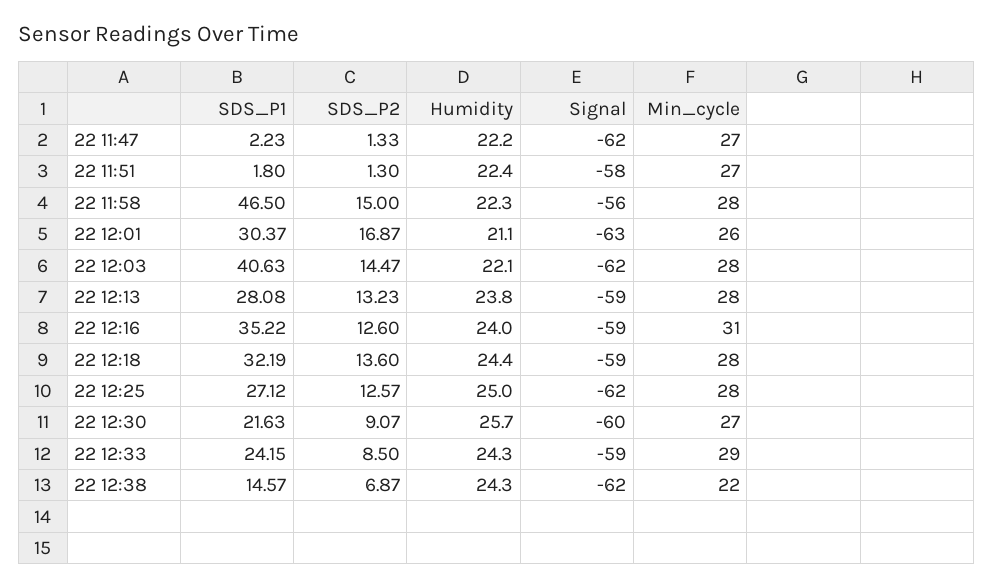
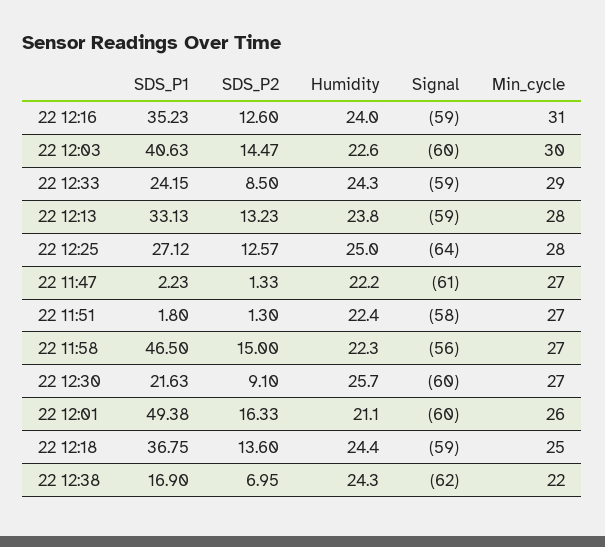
  {
    "SDS_P1": {
      "22 11:47": 2.23,
      "22 11:51": 1.8,
      "22 11:58": 46.5,
-     "22 12:01": 30.37,
+     "22 12:01": 49.38,
      "22 12:03": 40.63,
-     "22 12:13": 28.08,
+     "22 12:13": 33.13,
-     "22 12:16": 35.22,
+     "22 12:16": 35.23,
-     "22 12:18": 32.19,
+     "22 12:18": 36.75,
      "22 12:25": 27.12,
      "22 12:30": 21.63,
      "22 12:33": 24.15,
-     "22 12:38": 14.57
+     "22 12:38": 16.9
    },
    "SDS_P2": {
      "22 11:47": 1.33,
      "22 11:51": 1.3,
      "22 11:58": 15,
-     "22 12:01": 16.87,
+     "22 12:01": 16.33,
      "22 12:03": 14.47,
      "22 12:13": 13.23,
      "22 12:16": 12.6,
      "22 12:18": 13.6,
      "22 12:25": 12.57,
-     "22 12:30": 9.07,
+     "22 12:30": 9.1,
      "22 12:33": 8.5,
-     "22 12:38": 6.87
+     "22 12:38": 6.95
    },
    "Humidity": {
      "22 11:47": 22.2,
      "22 11:51": 22.4,
      "22 11:58": 22.3,
      "22 12:01": 21.1,
-     "22 12:03": 22.1,
+     "22 12:03": 22.6,
      "22 12:13": 23.8,
      "22 12:16": 24,
      "22 12:18": 24.4,
      "22 12:25": 25,
      "22 12:30": 25.7,
      "22 12:33": 24.3,
      "22 12:38": 24.3
    },
    "Signal": {
-     "22 11:47": -62,
+     "22 11:47": -61,
      "22 11:51": -58,
      "22 11:58": -56,
-     "22 12:01": -63,
+     "22 12:01": -60,
-     "22 12:03": -62,
+     "22 12:03": -60,
      "22 12:13": -59,
      "22 12:16": -59,
      "22 12:18": -59,
-     "22 12:25": -62,
+     "22 12:25": -64,
      "22 12:30": -60,
      "22 12:33": -59,
      "22 12:38": -62
    },
    "Min_cycle": {
      "22 11:47": 27,
      "22 11:51": 27,
-     "22 11:58": 28,
+     "22 11:58": 27,
      "22 12:01": 26,
-     "22 12:03": 28,
+     "22 12:03": 30,
      "22 12:13": 28,
      "22 12:16": 31,
-     "22 12:18": 28,
+     "22 12:18": 25,
      "22 12:25": 28,
      "22 12:30": 27,
      "22 12:33": 29,
      "22 12:38": 22
    }
  }

